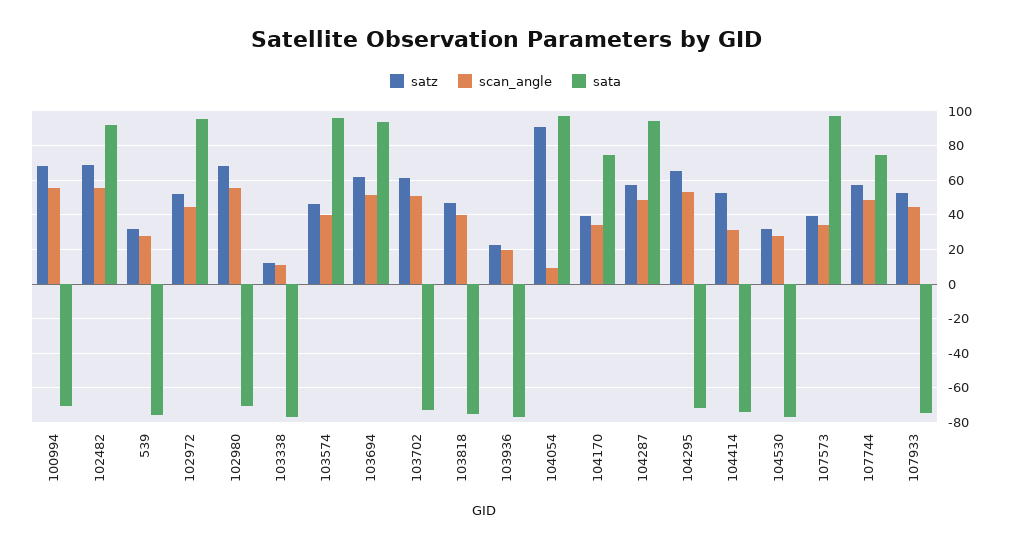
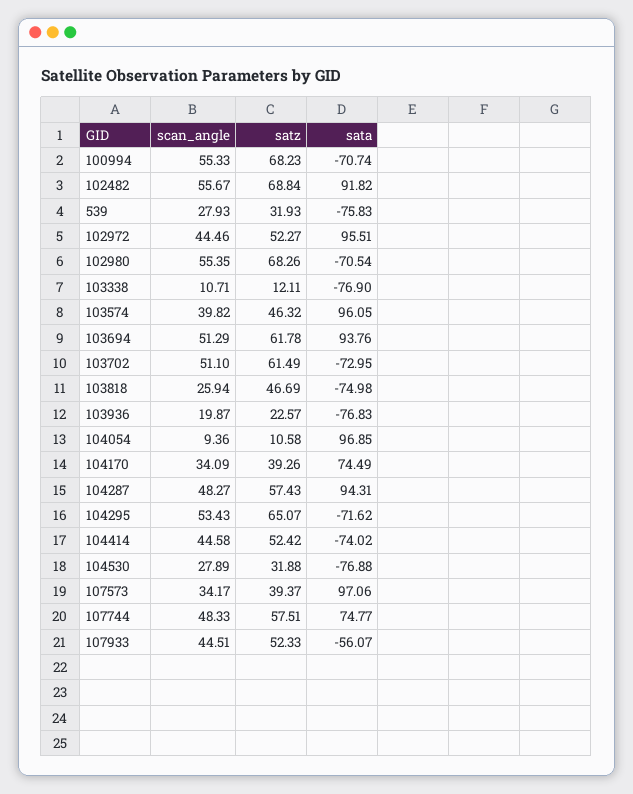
  {
    "satz": {
      "100994": 68.23,
      "102482": 68.84,
      "539": 31.93,
      "102972": 52.27,
      "102980": 68.26,
      "103338": 12.11,
      "103574": 46.32,
      "103694": 61.78,
      "103702": 61.49,
      "103818": 46.69,
      "103936": 22.57,
-     "104054": 90,
+     "104054": 10.58,
      "104170": 39.26,
      "104287": 57.43,
      "104295": 65.07,
      "104414": 52.42,
      "104530": 31.88,
      "107573": 39.37,
      "107744": 57.51,
      "107933": 52.33
    },
    "scan_angle": {
      "100994": 55.33,
      "102482": 55.67,
      "539": 27.93,
      "102972": 44.46,
      "102980": 55.35,
      "103338": 10.71,
      "103574": 39.82,
      "103694": 51.29,
      "103702": 51.1,
-     "103818": 40,
+     "103818": 25.94,
      "103936": 19.87,
      "104054": 9.36,
      "104170": 34.09,
      "104287": 48.27,
      "104295": 53.43,
-     "104414": 30,
+     "104414": 44.58,
      "104530": 27.89,
      "107573": 34.17,
      "107744": 48.33,
      "107933": 44.51
    },
    "sata": {
      "100994": -70.74,
      "102482": 91.82,
      "539": -75.83,
      "102972": 95.51,
      "102980": -70.54,
      "103338": -76.9,
      "103574": 96.05,
      "103694": 93.76,
      "103702": -72.95,
      "103818": -74.98,
      "103936": -76.83,
      "104054": 96.85,
      "104170": 74.49,
      "104287": 94.31,
      "104295": -71.62,
      "104414": -74.02,
      "104530": -76.88,
      "107573": 97.06,
      "107744": 74.77,
-     "107933": -75
+     "107933": -56.07
    }
  }

